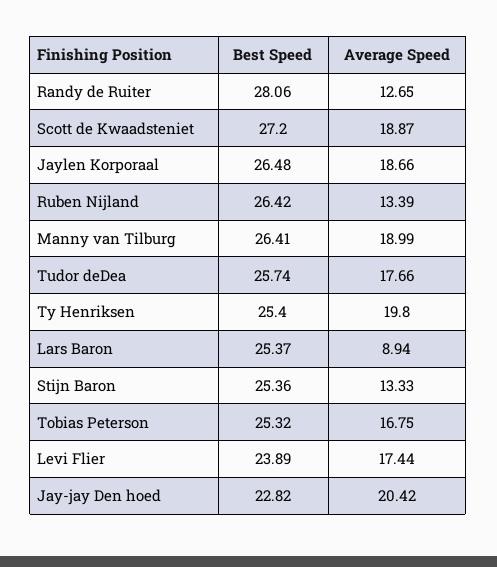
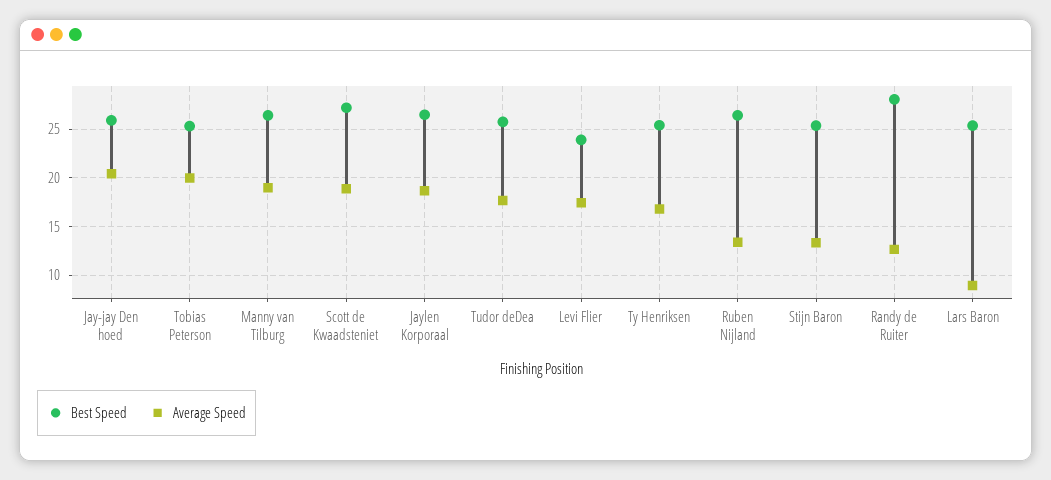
  {
    "Best Speed": {
      "Randy de Ruiter": 28.06,
      "Scott de Kwaadsteniet": 27.2,
      "Jaylen Korporaal": 26.48,
      "Ruben Nijland": 26.42,
      "Manny van Tilburg": 26.41,
      "Tudor deDea": 25.74,
      "Ty Henriksen": 25.4,
      "Lars Baron": 25.37,
      "Stijn Baron": 25.36,
      "Tobias Peterson": 25.32,
      "Levi Flier": 23.89,
-     "Jay-jay Den hoed": 22.82
+     "Jay-jay Den hoed": 26
    },
    "Average Speed": {
      "Randy de Ruiter": 12.65,
      "Scott de Kwaadsteniet": 18.87,
      "Jaylen Korporaal": 18.66,
      "Ruben Nijland": 13.39,
      "Manny van Tilburg": 18.99,
      "Tudor deDea": 17.66,
-     "Ty Henriksen": 19.8,
+     "Ty Henriksen": 17,
      "Lars Baron": 8.94,
      "Stijn Baron": 13.33,
-     "Tobias Peterson": 16.75,
+     "Tobias Peterson": 20,
      "Levi Flier": 17.44,
      "Jay-jay Den hoed": 20.42
    }
  }

